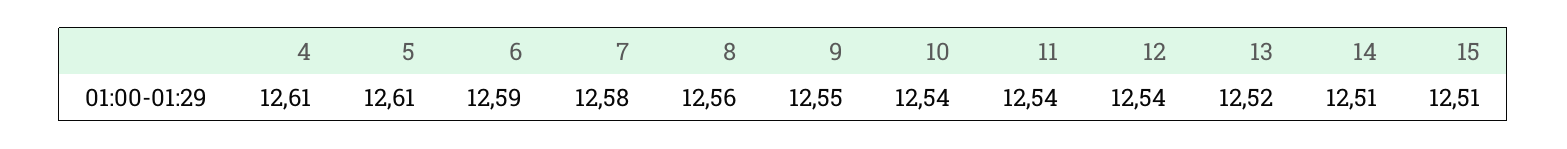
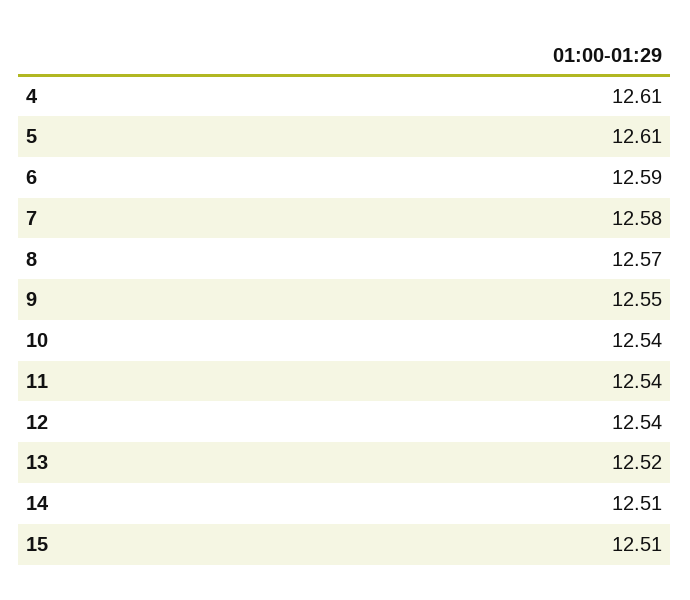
  {
    "4": 12.61,
    "5": 12.61,
    "6": 12.59,
    "7": 12.58,
-   "8": 12.56,
+   "8": 12.57,
    "9": 12.55,
    "10": 12.54,
    "11": 12.54,
    "12": 12.54,
    "13": 12.52,
    "14": 12.51,
    "15": 12.51
  }

